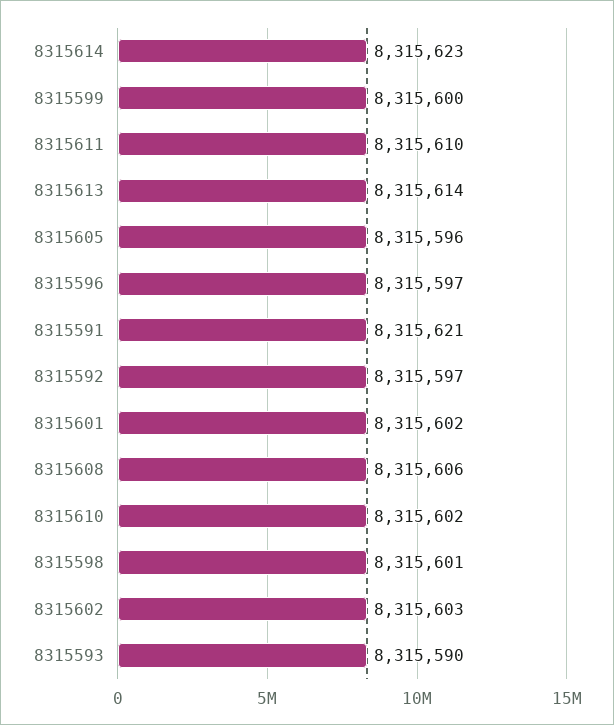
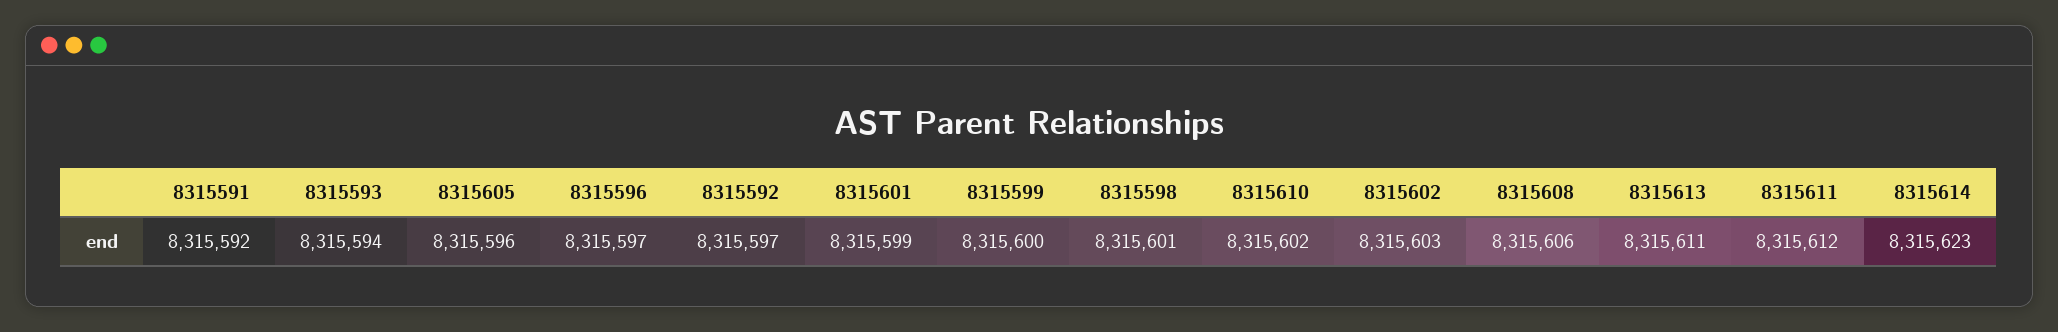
  {
    "8315614": 8315623,
    "8315599": 8315600,
-   "8315611": 8315610,
+   "8315611": 8315612,
-   "8315613": 8315614,
+   "8315613": 8315611,
    "8315605": 8315596,
    "8315596": 8315597,
-   "8315591": 8315621,
+   "8315591": 8315592,
    "8315592": 8315597,
-   "8315601": 8315602,
+   "8315601": 8315599,
    "8315608": 8315606,
    "8315610": 8315602,
    "8315598": 8315601,
    "8315602": 8315603,
-   "8315593": 8315590
+   "8315593": 8315594
  }

